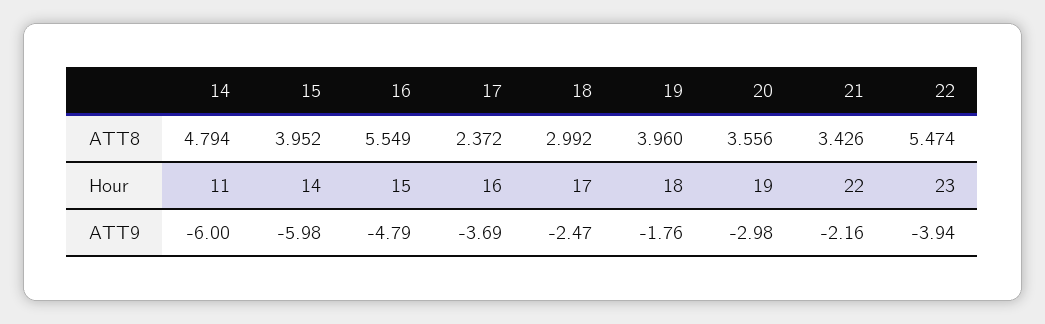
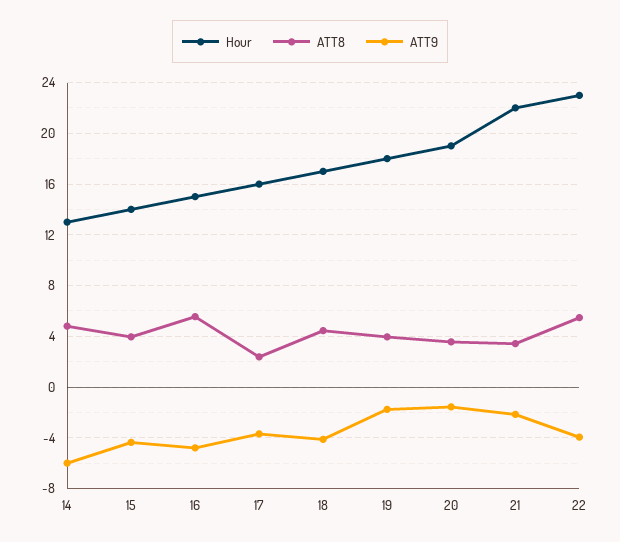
  {
    "ATT8": {
      "14": 4.794,
      "15": 3.952,
      "16": 5.549,
      "17": 2.372,
-     "18": 2.992,
+     "18": 4.5,
      "19": 3.96,
      "20": 3.556,
      "21": 3.426,
      "22": 5.474
    },
    "Hour": {
-     "14": 11,
+     "14": 13,
      "15": 14,
      "16": 15,
      "17": 16,
      "18": 17,
      "19": 18,
      "20": 19,
      "21": 22,
      "22": 23
    },
    "ATT9": {
      "14": -6,
-     "15": -5.98,
+     "15": -4.5,
      "16": -4.79,
      "17": -3.69,
-     "18": -2.47,
+     "18": -4,
      "19": -1.76,
-     "20": -2.98,
+     "20": -1.5,
      "21": -2.16,
      "22": -3.94
    }
  }

